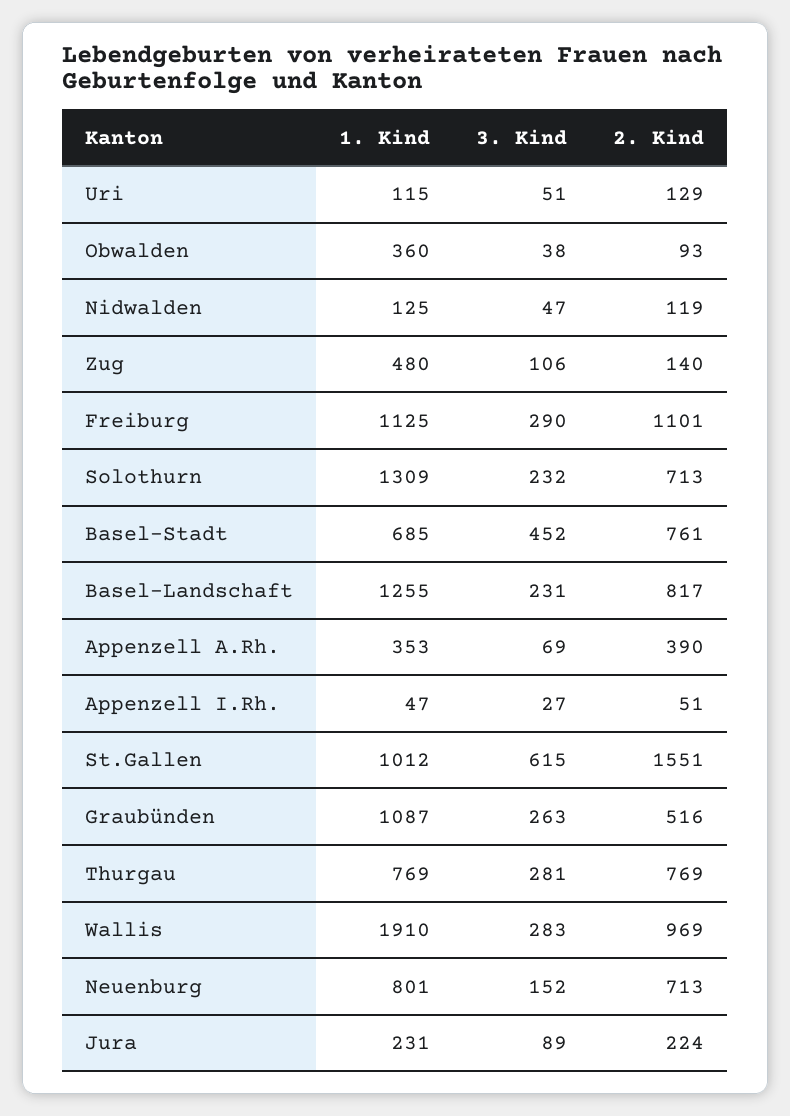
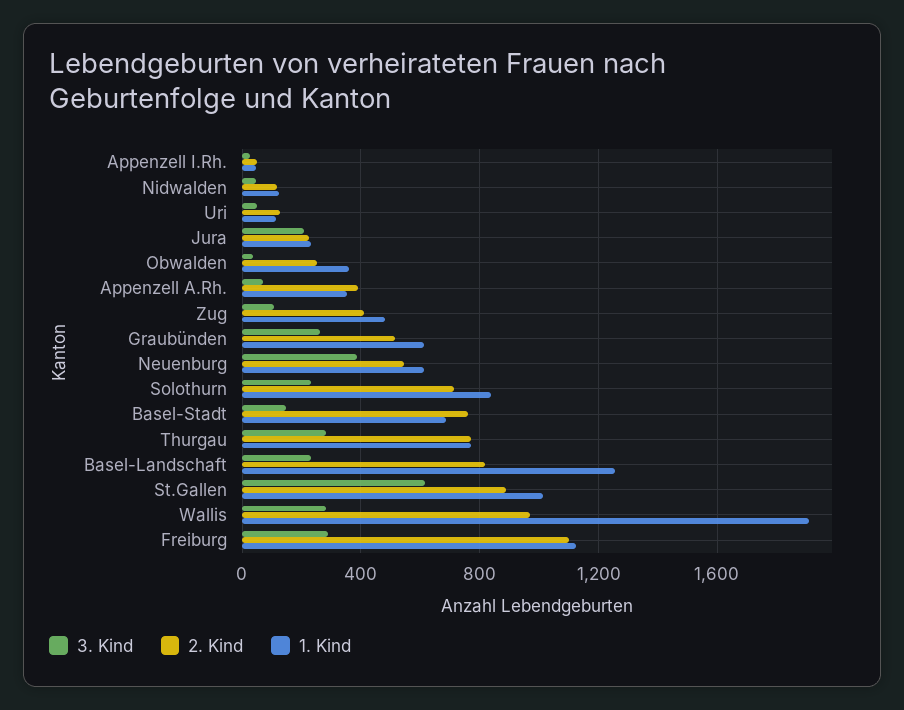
  {
    "1. Kind": {
      "Uri": 115,
      "Obwalden": 360,
      "Nidwalden": 125,
      "Zug": 480,
      "Freiburg": 1125,
-     "Solothurn": 1309,
+     "Solothurn": 850,
      "Basel-Stadt": 685,
      "Basel-Landschaft": 1255,
      "Appenzell A.Rh.": 353,
      "Appenzell I.Rh.": 47,
      "St.Gallen": 1012,
-     "Graubünden": 1087,
+     "Graubünden": 600,
      "Thurgau": 769,
      "Wallis": 1910,
-     "Neuenburg": 801,
+     "Neuenburg": 600,
      "Jura": 231
    },
    "3. Kind": {
      "Uri": 51,
      "Obwalden": 38,
      "Nidwalden": 47,
      "Zug": 106,
      "Freiburg": 290,
      "Solothurn": 232,
-     "Basel-Stadt": 452,
+     "Basel-Stadt": 150,
      "Basel-Landschaft": 231,
      "Appenzell A.Rh.": 69,
      "Appenzell I.Rh.": 27,
      "St.Gallen": 615,
      "Graubünden": 263,
      "Thurgau": 281,
      "Wallis": 283,
-     "Neuenburg": 152,
+     "Neuenburg": 400,
-     "Jura": 89
+     "Jura": 200
    },
    "2. Kind": {
      "Uri": 129,
-     "Obwalden": 93,
+     "Obwalden": 250,
      "Nidwalden": 119,
-     "Zug": 140,
+     "Zug": 400,
      "Freiburg": 1101,
      "Solothurn": 713,
      "Basel-Stadt": 761,
      "Basel-Landschaft": 817,
      "Appenzell A.Rh.": 390,
      "Appenzell I.Rh.": 51,
-     "St.Gallen": 1551,
+     "St.Gallen": 900,
      "Graubünden": 516,
      "Thurgau": 769,
      "Wallis": 969,
-     "Neuenburg": 713,
+     "Neuenburg": 550,
      "Jura": 224
    }
  }

